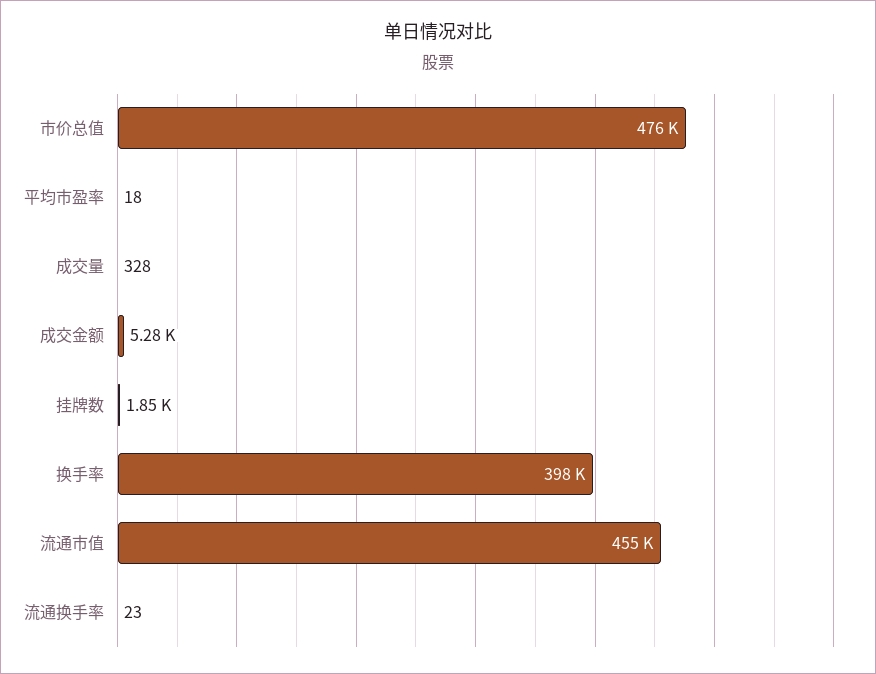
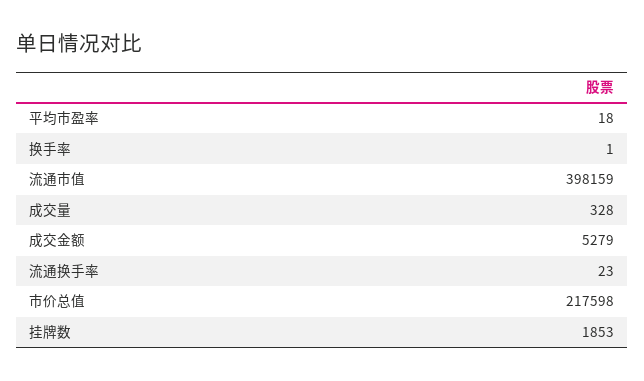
  {
-   "市价总值": 476000,
+   "市价总值": 217598,
    "平均市盈率": 18,
    "成交量": 328,
    "成交金额": 5279,
    "挂牌数": 1853,
-   "换手率": 398000,
+   "换手率": 1,
-   "流通市值": 455000,
+   "流通市值": 398159,
    "流通换手率": 23
  }

